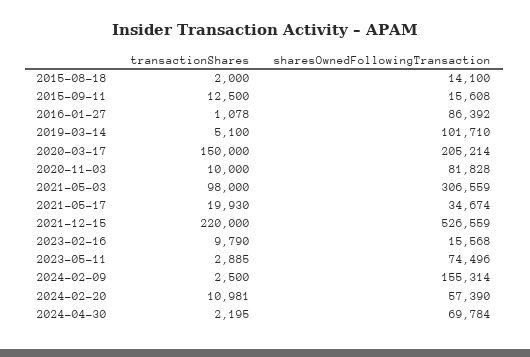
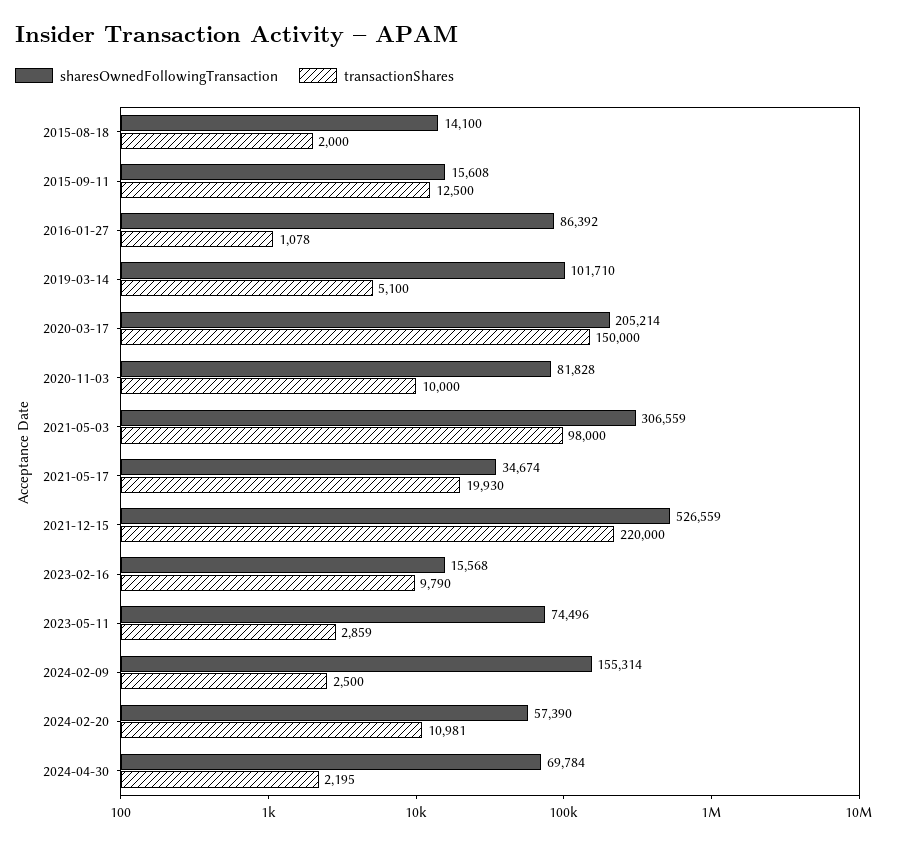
  {
    "transactionShares": {
      "2015-08-18": 2000,
      "2015-09-11": 12500,
      "2016-01-27": 1078,
      "2019-03-14": 5100,
      "2020-03-17": 150000,
      "2020-11-03": 10000,
      "2021-05-03": 98000,
      "2021-05-17": 19930,
      "2021-12-15": 220000,
      "2023-02-16": 9790,
-     "2023-05-11": 2885,
+     "2023-05-11": 2859,
      "2024-02-09": 2500,
      "2024-02-20": 10981,
      "2024-04-30": 2195
    },
    "sharesOwnedFollowingTransaction": {
      "2015-08-18": 14100,
      "2015-09-11": 15608,
      "2016-01-27": 86392,
      "2019-03-14": 101710,
      "2020-03-17": 205214,
      "2020-11-03": 81828,
      "2021-05-03": 306559,
      "2021-05-17": 34674,
      "2021-12-15": 526559,
      "2023-02-16": 15568,
      "2023-05-11": 74496,
      "2024-02-09": 155314,
      "2024-02-20": 57390,
      "2024-04-30": 69784
    }
  }

